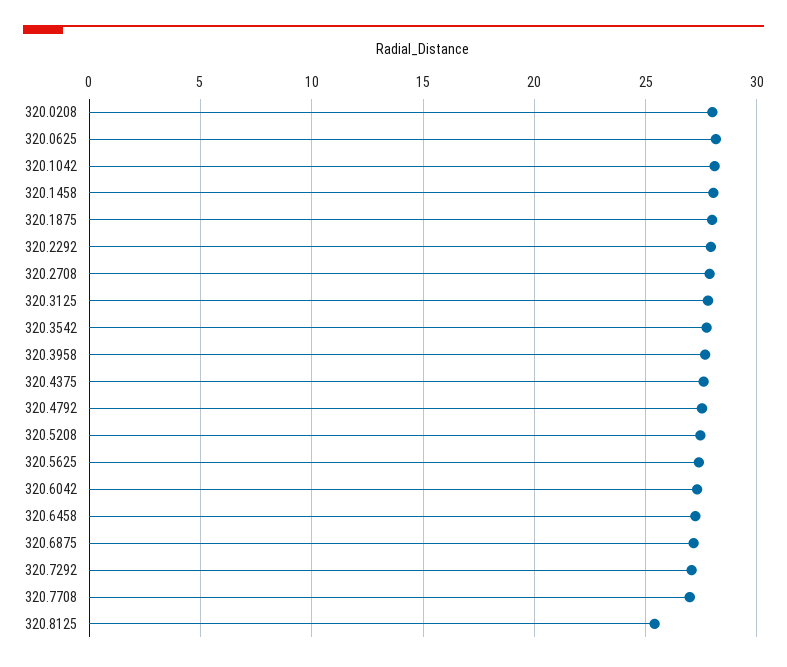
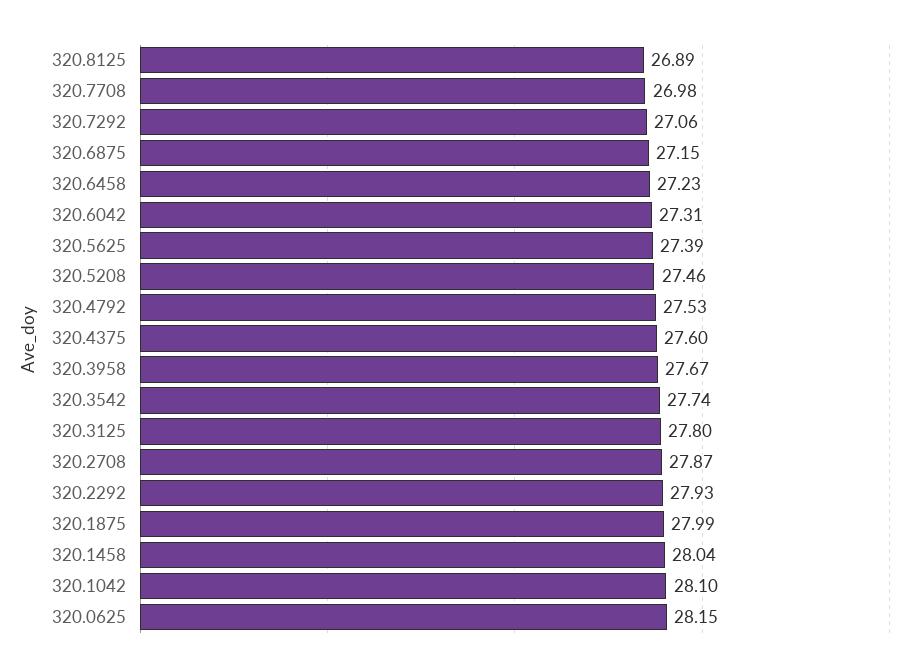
  {
-   "320.0208": 28,
    "320.0625": 28.15,
    "320.1042": 28.1,
    "320.1458": 28.04,
    "320.1875": 27.99,
    "320.2292": 27.93,
    "320.2708": 27.87,
    "320.3125": 27.8,
    "320.3542": 27.74,
    "320.3958": 27.67,
    "320.4375": 27.6,
    "320.4792": 27.53,
    "320.5208": 27.46,
    "320.5625": 27.39,
    "320.6042": 27.31,
    "320.6458": 27.23,
    "320.6875": 27.15,
    "320.7292": 27.06,
    "320.7708": 26.98,
-   "320.8125": 25.5
+   "320.8125": 26.89
  }

